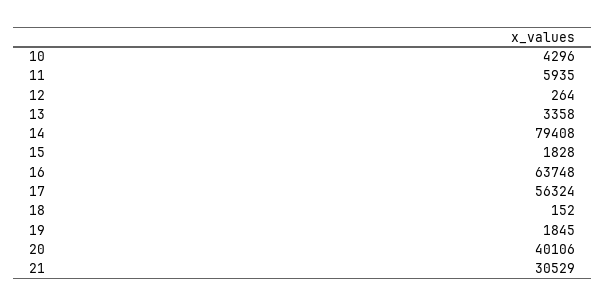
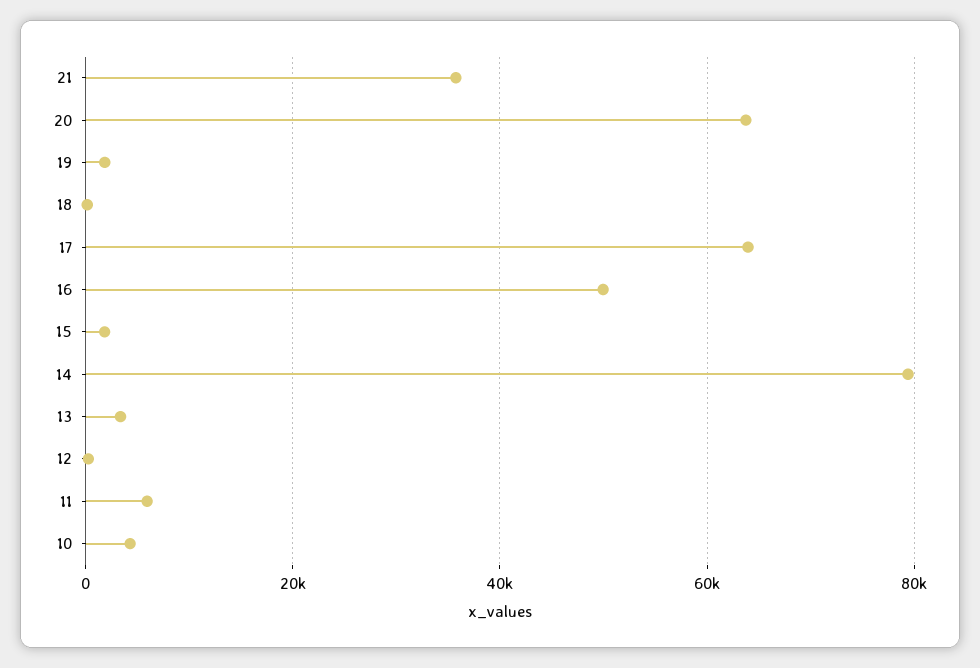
  {
    "10": 4296,
    "11": 5935,
    "12": 264,
    "13": 3358,
    "14": 79408,
    "15": 1828,
-   "16": 63748,
+   "16": 50000,
-   "17": 56324,
+   "17": 64000,
    "18": 152,
    "19": 1845,
-   "20": 40106,
+   "20": 64000,
-   "21": 30529
+   "21": 36000
  }

